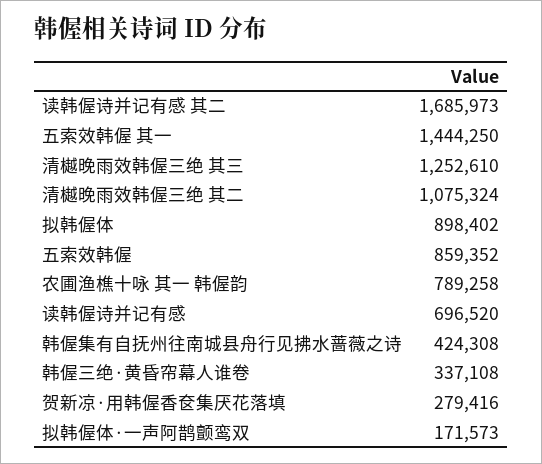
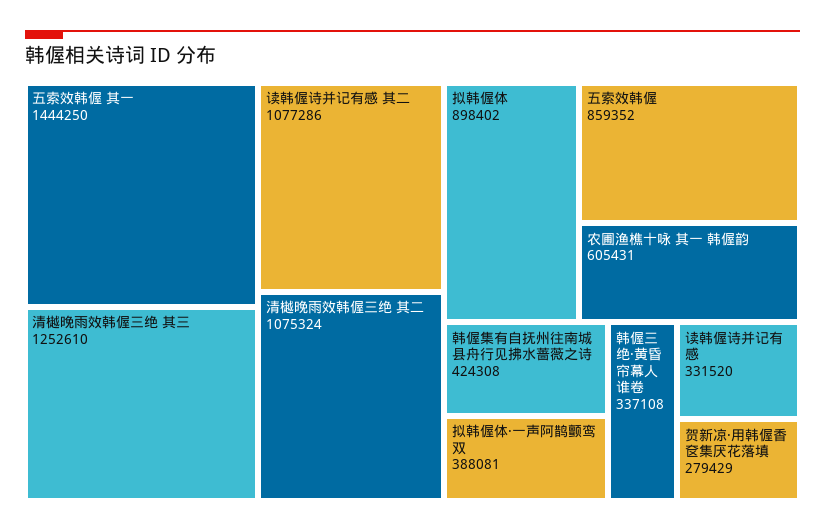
  {
-   "读韩偓诗并记有感 其二": 1685973,
+   "读韩偓诗并记有感 其二": 1077286,
    "五索效韩偓 其一": 1444250,
    "清樾晚雨效韩偓三绝 其三": 1252610,
    "清樾晚雨效韩偓三绝 其二": 1075324,
    "拟韩偓体": 898402,
    "五索效韩偓": 859352,
-   "农圃渔樵十咏 其一 韩偓韵": 789258,
+   "农圃渔樵十咏 其一 韩偓韵": 605431,
-   "读韩偓诗并记有感": 696520,
+   "读韩偓诗并记有感": 331520,
    "韩偓集有自抚州往南城县舟行见拂水蔷薇之诗": 424308,
    "韩偓三绝·黄昏帘幕人谁卷": 337108,
-   "贺新凉·用韩偓香奁集厌花落填": 279416,
+   "贺新凉·用韩偓香奁集厌花落填": 279429,
-   "拟韩偓体·一声阿鹊颤鸾双": 171573
+   "拟韩偓体·一声阿鹊颤鸾双": 388081
  }

